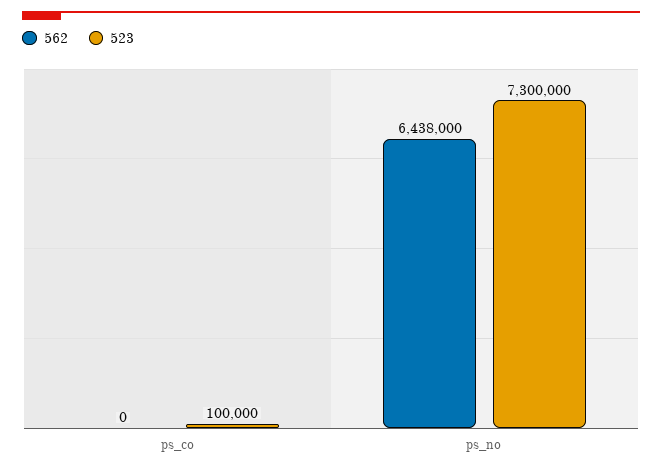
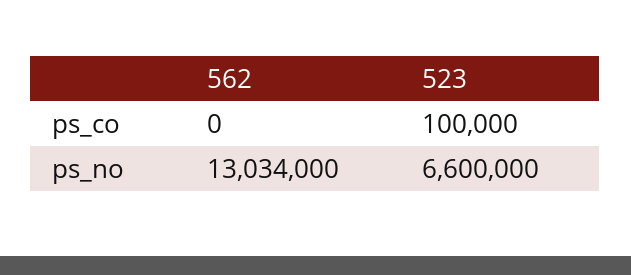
  {
    "562": {
      "ps_co": 0,
-     "ps_no": 6438000
+     "ps_no": 13034000
    },
    "523": {
      "ps_co": 100000,
-     "ps_no": 7300000
+     "ps_no": 6600000
    }
  }

